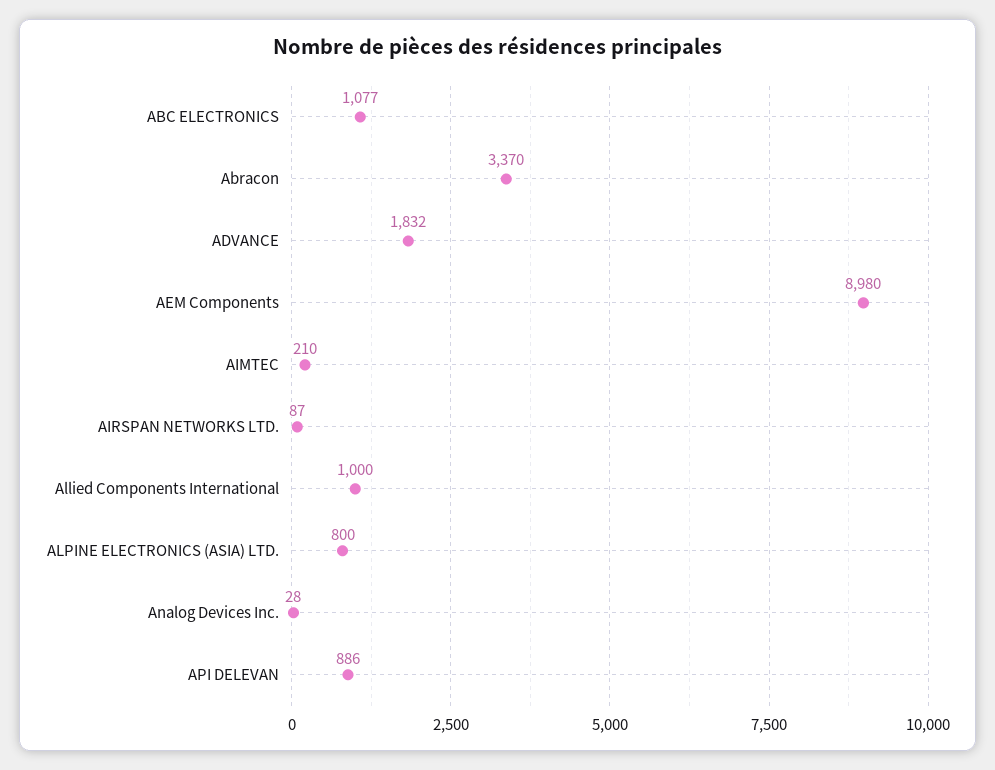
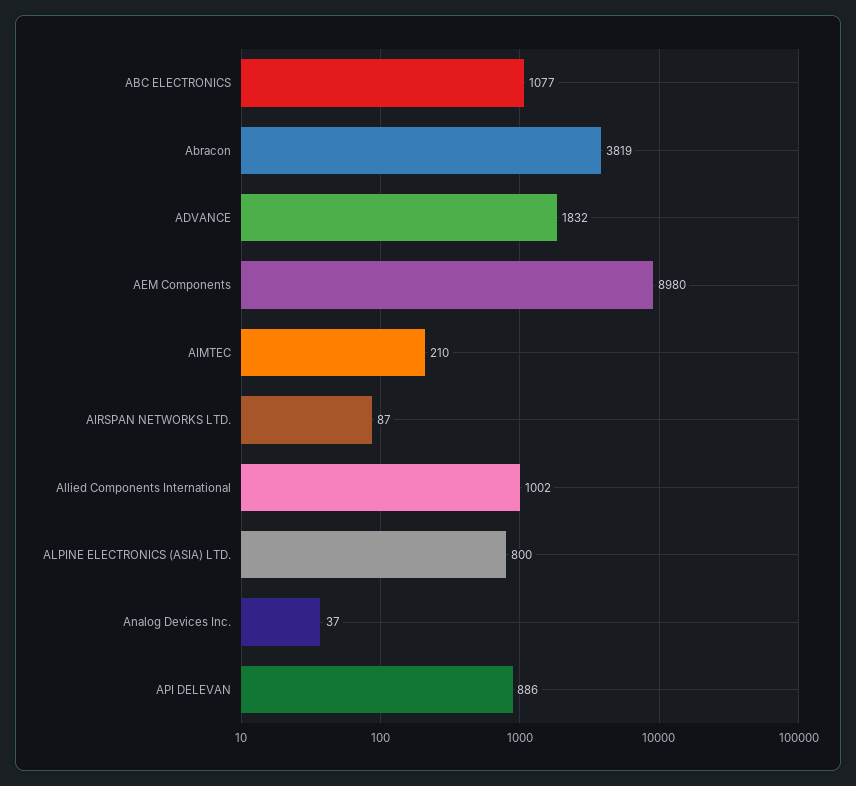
  {
    "ABC ELECTRONICS": 1077,
-   "Abracon": 3370,
+   "Abracon": 3819,
    "ADVANCE": 1832,
    "AEM Components": 8980,
    "AIMTEC": 210,
    "AIRSPAN NETWORKS LTD.": 87,
-   "Allied Components International": 1000,
+   "Allied Components International": 1002,
    "ALPINE ELECTRONICS (ASIA) LTD.": 800,
-   "Analog Devices Inc.": 28,
+   "Analog Devices Inc.": 37,
    "API DELEVAN": 886
  }

